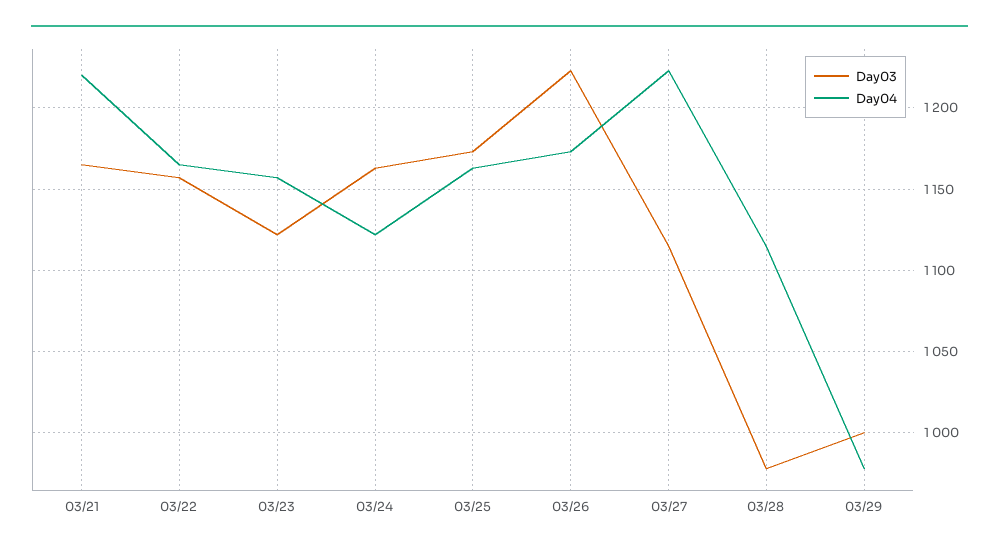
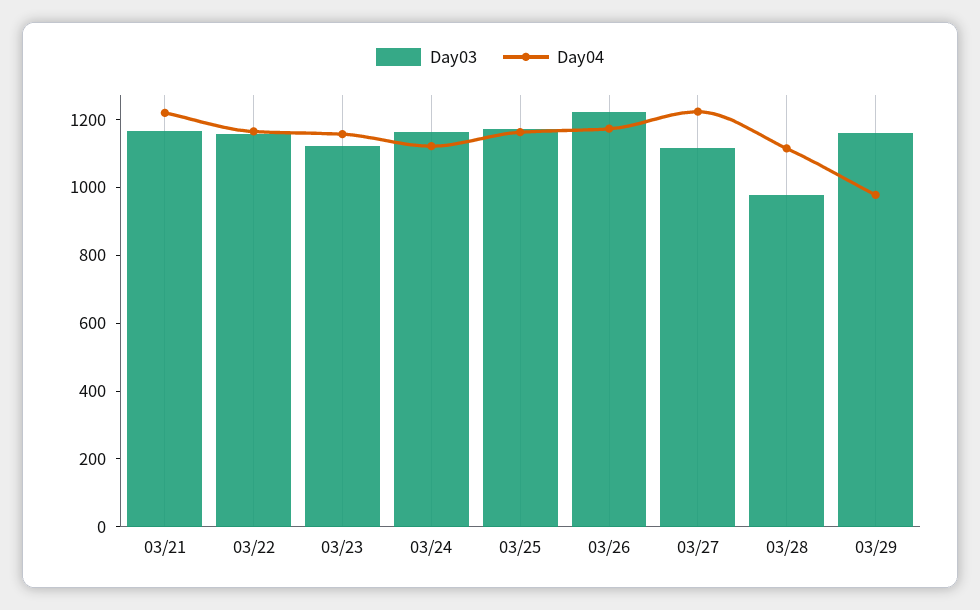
  {
    "Day03": {
      "03/21": 1165,
      "03/22": 1155,
      "03/23": 1120,
      "03/24": 1165,
      "03/25": 1175,
      "03/26": 1225,
      "03/27": 1115,
      "03/28": 980,
-     "03/29": 1000
+     "03/29": 1150
    },
    "Day04": {
      "03/21": 1220,
      "03/22": 1165,
      "03/23": 1155,
      "03/24": 1120,
      "03/25": 1165,
      "03/26": 1175,
      "03/27": 1225,
      "03/28": 1115,
      "03/29": 980
    }
  }

